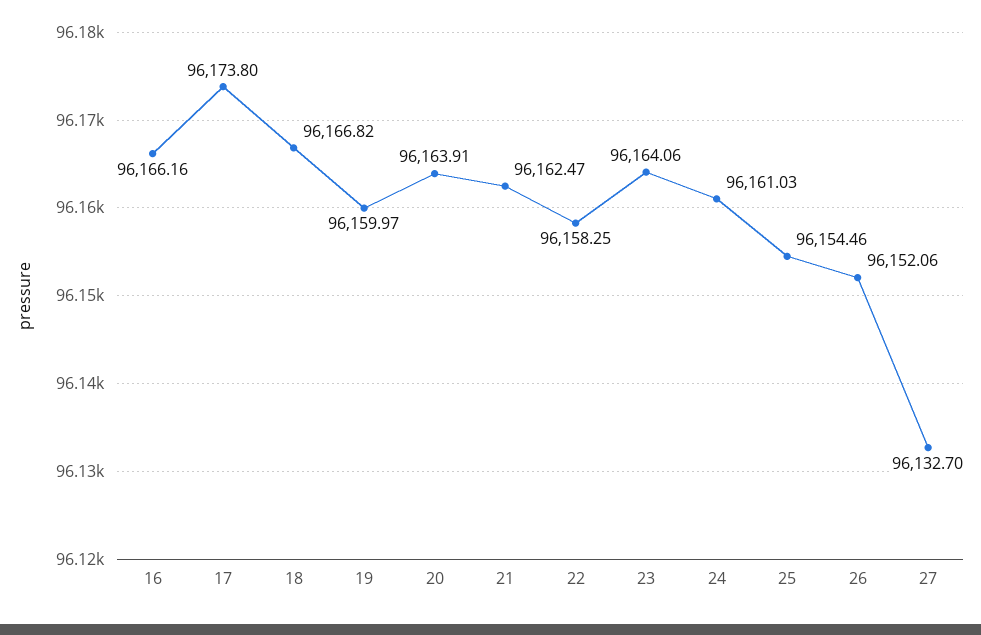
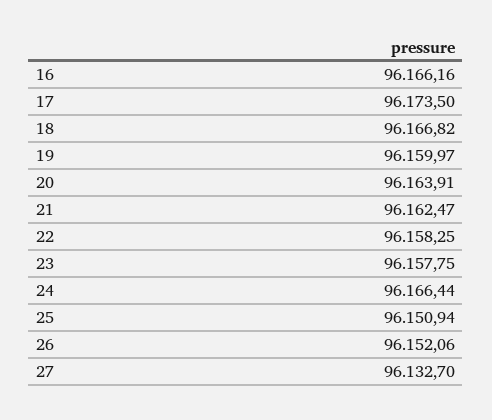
  {
    "16": 96166.16,
-   "17": 96173.8,
+   "17": 96173.5,
    "18": 96166.82,
    "19": 96159.97,
    "20": 96163.91,
    "21": 96162.47,
    "22": 96158.25,
-   "23": 96164.06,
+   "23": 96157.75,
-   "24": 96161.03,
+   "24": 96166.44,
-   "25": 96154.46,
+   "25": 96150.94,
    "26": 96152.06,
    "27": 96132.7
  }

